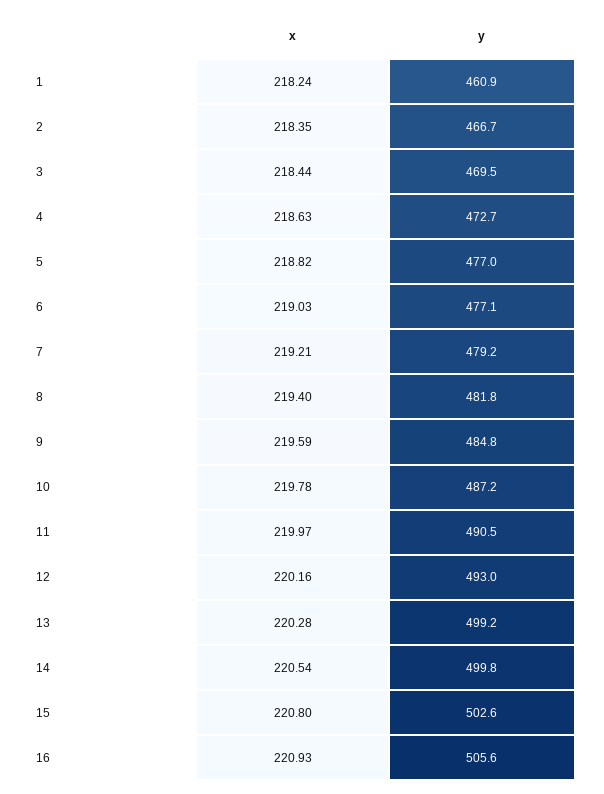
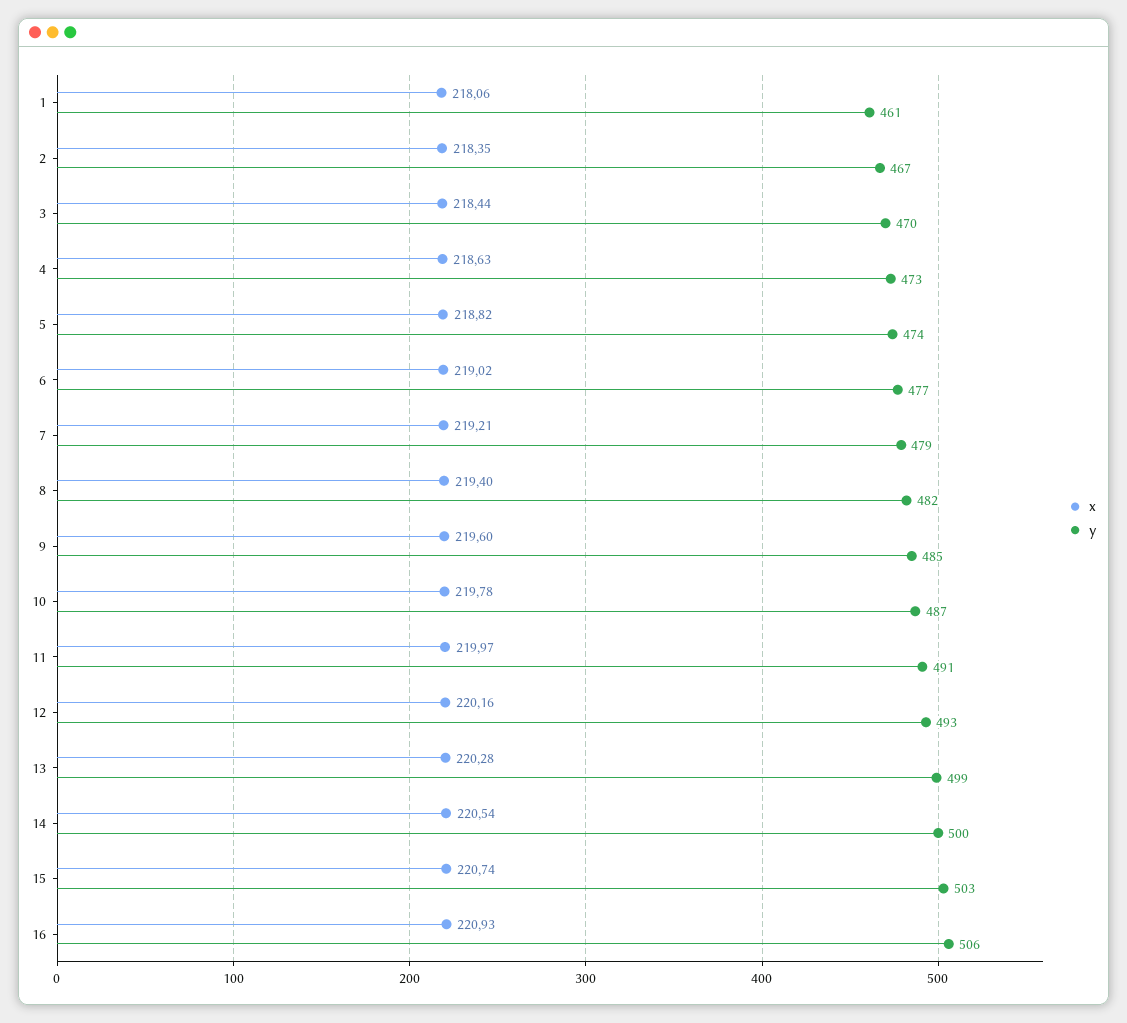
  {
    "x": {
-     "1": 218.24,
+     "1": 218.06,
      "2": 218.35,
      "3": 218.44,
      "4": 218.63,
      "5": 218.82,
-     "6": 219.03,
+     "6": 219.02,
      "7": 219.21,
      "8": 219.4,
-     "9": 219.59,
+     "9": 219.6,
      "10": 219.78,
      "11": 219.97,
      "12": 220.16,
      "13": 220.28,
      "14": 220.54,
-     "15": 220.8,
+     "15": 220.74,
      "16": 220.93
    },
    "y": {
      "1": 460.9,
      "2": 466.7,
      "3": 469.5,
      "4": 472.7,
-     "5": 477,
+     "5": 474,
      "6": 477.1,
      "7": 479.2,
      "8": 481.8,
      "9": 484.8,
      "10": 487.2,
      "11": 490.5,
      "12": 493,
      "13": 499.2,
      "14": 499.8,
      "15": 502.6,
      "16": 505.6
    }
  }

